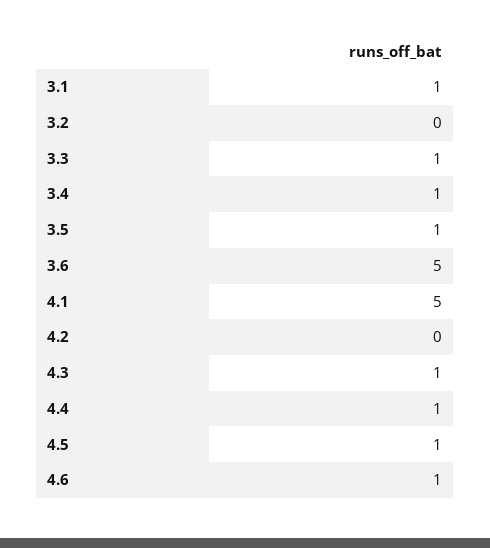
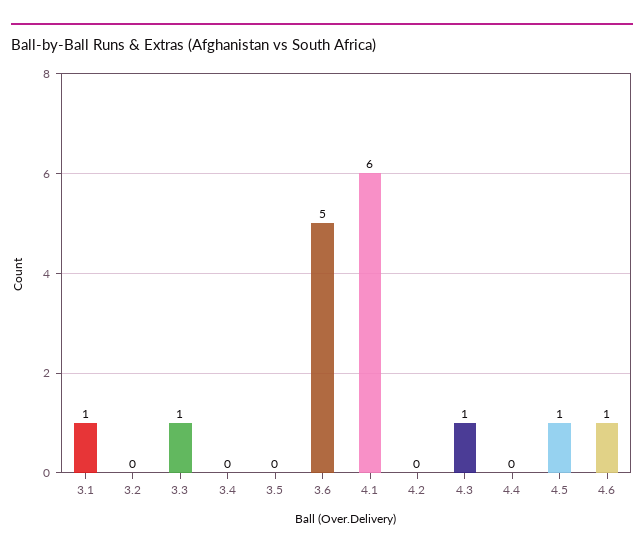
  {
    "3.1": 1,
    "3.2": 0,
    "3.3": 1,
-   "3.4": 1,
+   "3.4": 0,
-   "3.5": 1,
+   "3.5": 0,
    "3.6": 5,
-   "4.1": 5,
+   "4.1": 6,
    "4.2": 0,
    "4.3": 1,
-   "4.4": 1,
+   "4.4": 0,
    "4.5": 1,
    "4.6": 1
  }

